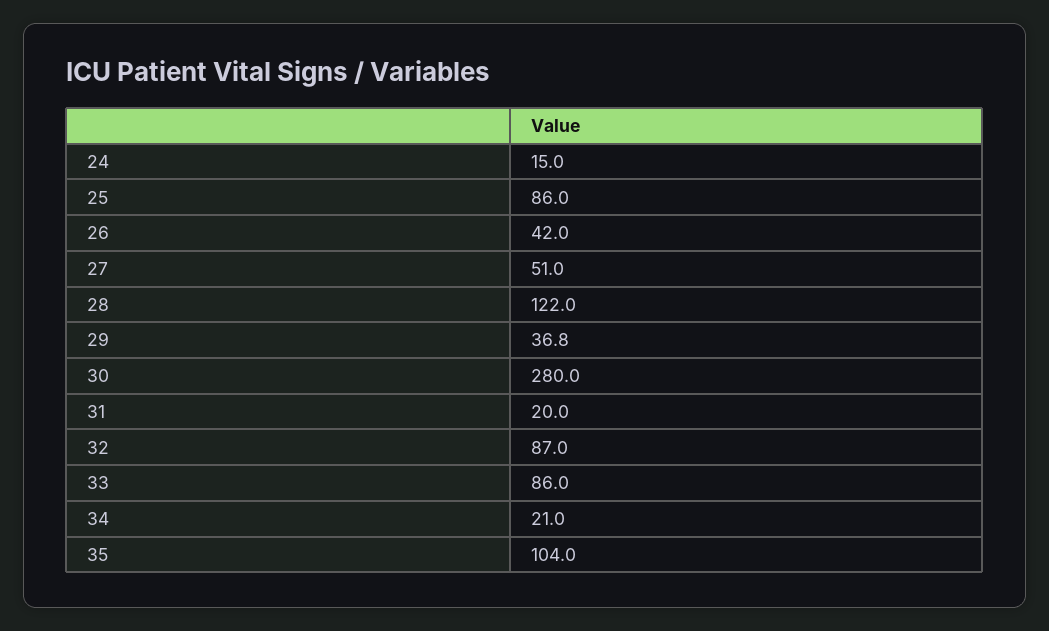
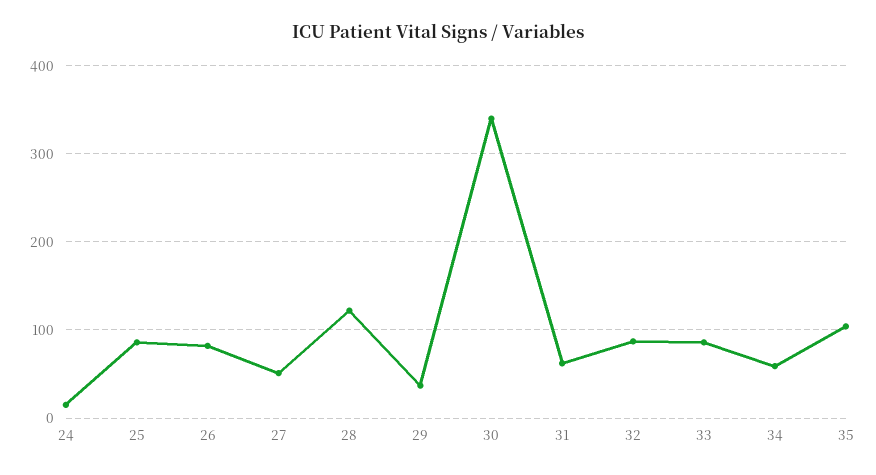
  {
    "24": 15,
    "25": 86,
-   "26": 42,
+   "26": 80,
    "27": 51,
    "28": 122,
    "29": 36.8,
-   "30": 280,
+   "30": 340,
-   "31": 20,
+   "31": 60,
    "32": 87,
    "33": 86,
-   "34": 21,
+   "34": 60,
    "35": 104
  }

